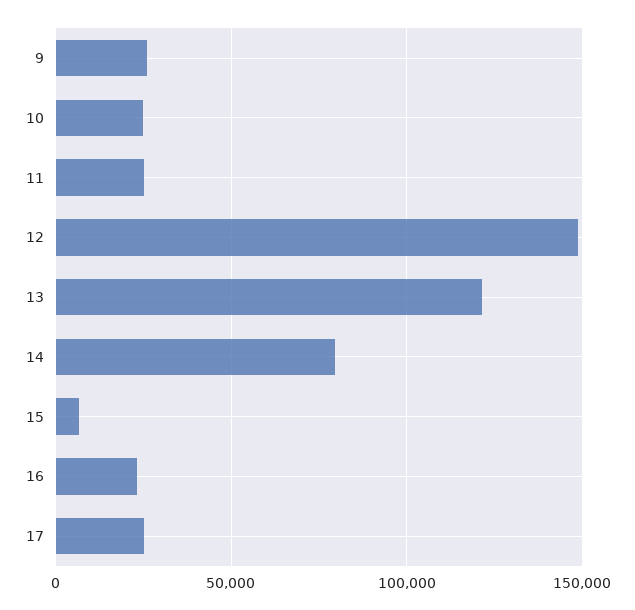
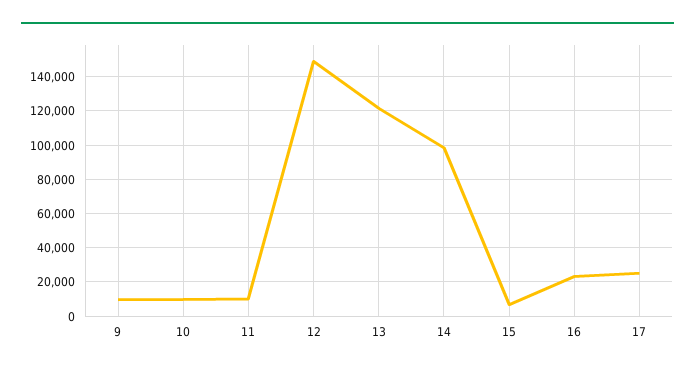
  {
-   "9": 25000,
+   "9": 10000,
-   "10": 25000,
+   "10": 10000,
-   "11": 25000,
+   "11": 10000,
    "12": 150000,
    "13": 120000,
-   "14": 80000,
+   "14": 100000,
    "15": 5000,
    "16": 25000,
    "17": 25000
  }

